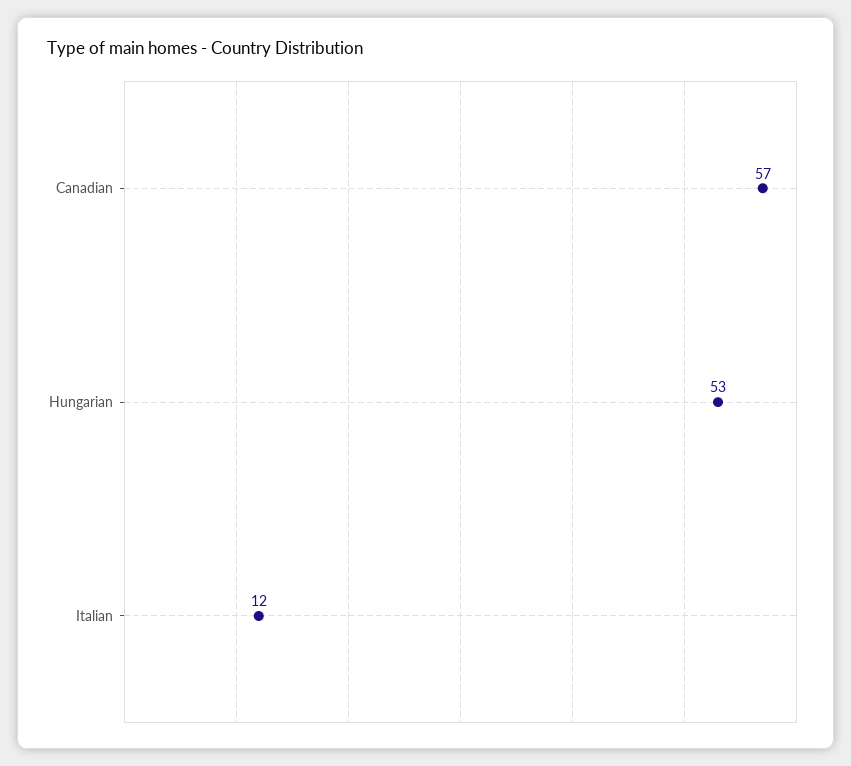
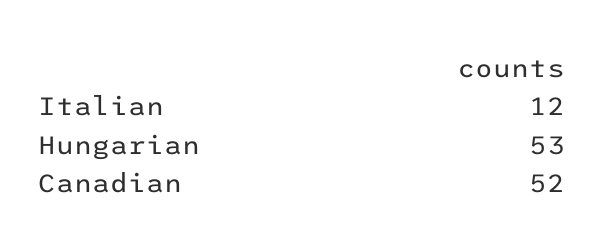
  {
-   "Canadian": 57,
+   "Canadian": 52,
    "Hungarian": 53,
    "Italian": 12
  }

